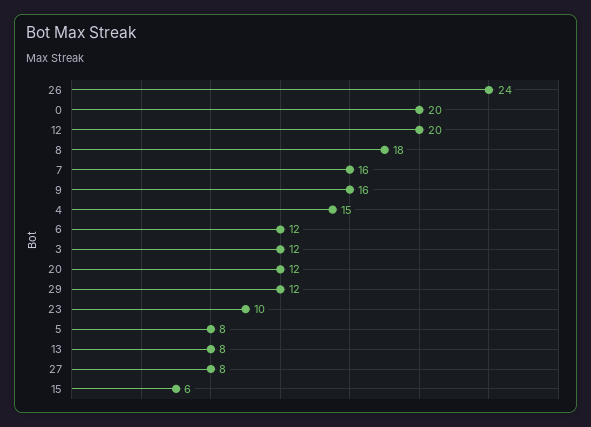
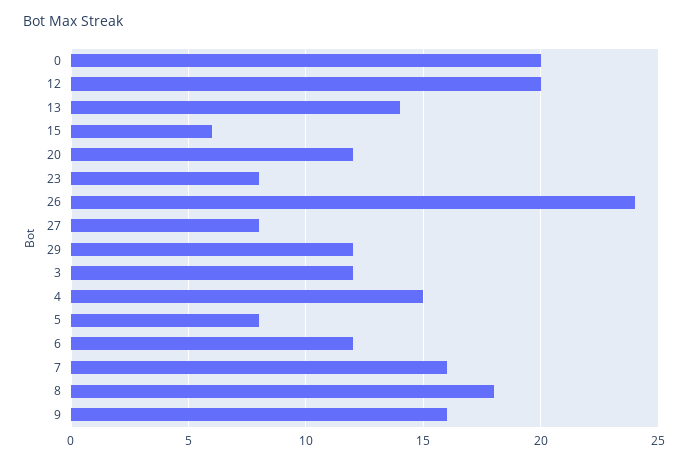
  {
    "26": 24,
    "0": 20,
    "12": 20,
    "8": 18,
    "7": 16,
    "9": 16,
    "4": 15,
    "6": 12,
    "3": 12,
    "20": 12,
    "29": 12,
-   "23": 10,
+   "23": 8,
    "5": 8,
-   "13": 8,
+   "13": 14,
    "27": 8,
    "15": 6
  }

